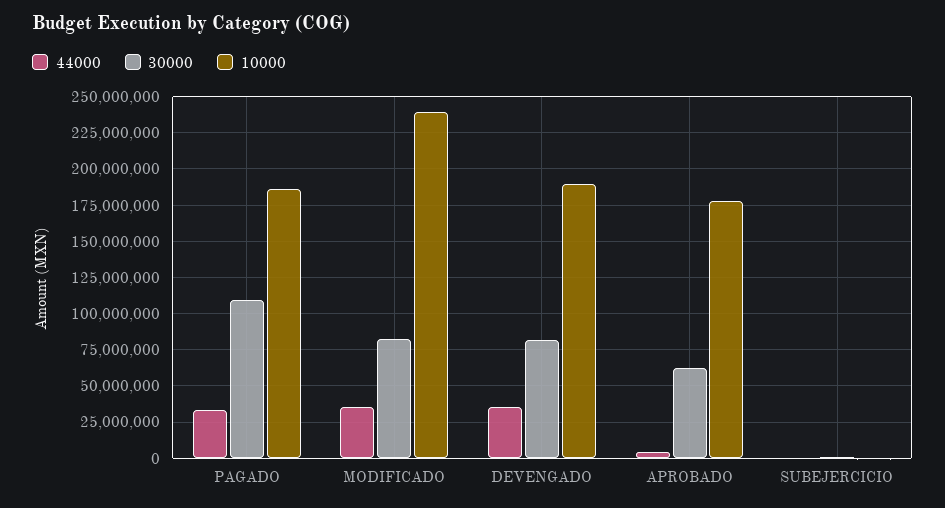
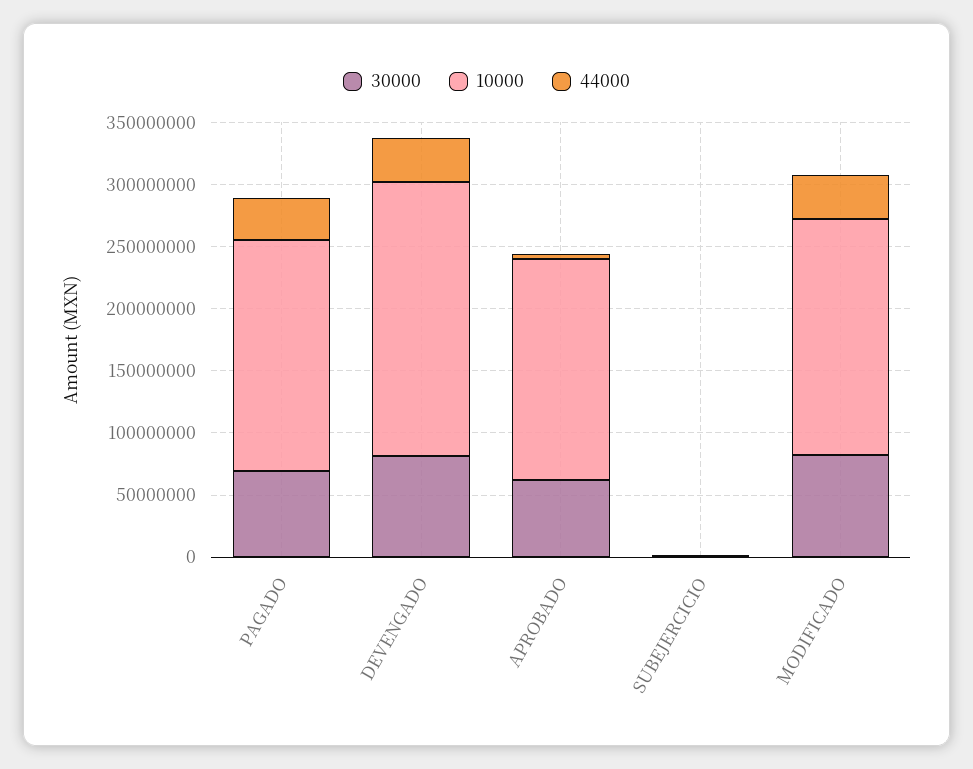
  {
    "44000": {
      "PAGADO": 35000000,
      "MODIFICADO": 35000000,
      "DEVENGADO": 35000000,
      "APROBADO": 5000000,
      "SUBEJERCICIO": 0
    },
    "30000": {
-     "PAGADO": 110000000,
+     "PAGADO": 70000000,
      "MODIFICADO": 85000000,
      "DEVENGADO": 80000000,
      "APROBADO": 60000000,
      "SUBEJERCICIO": 0
    },
    "10000": {
      "PAGADO": 185000000,
-     "MODIFICADO": 240000000,
+     "MODIFICADO": 190000000,
-     "DEVENGADO": 190000000,
+     "DEVENGADO": 220000000,
      "APROBADO": 180000000,
      "SUBEJERCICIO": 0
    }
  }

